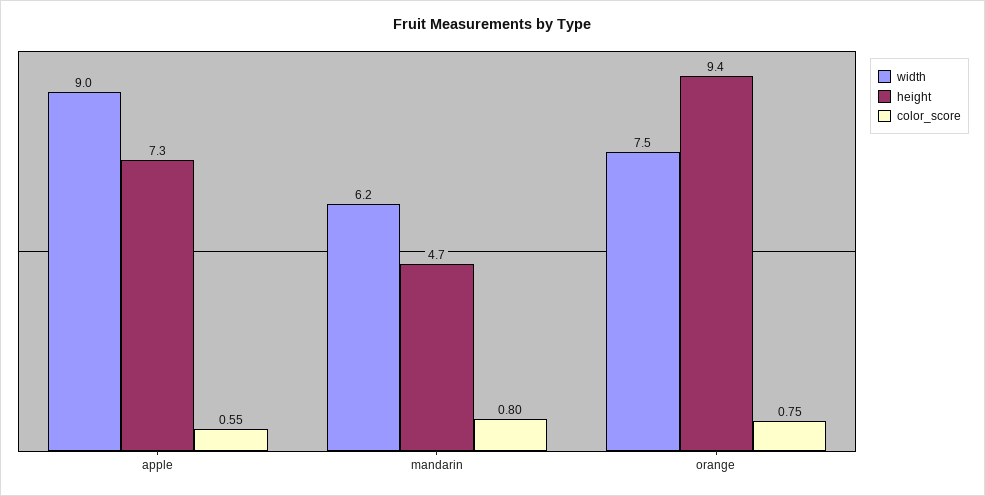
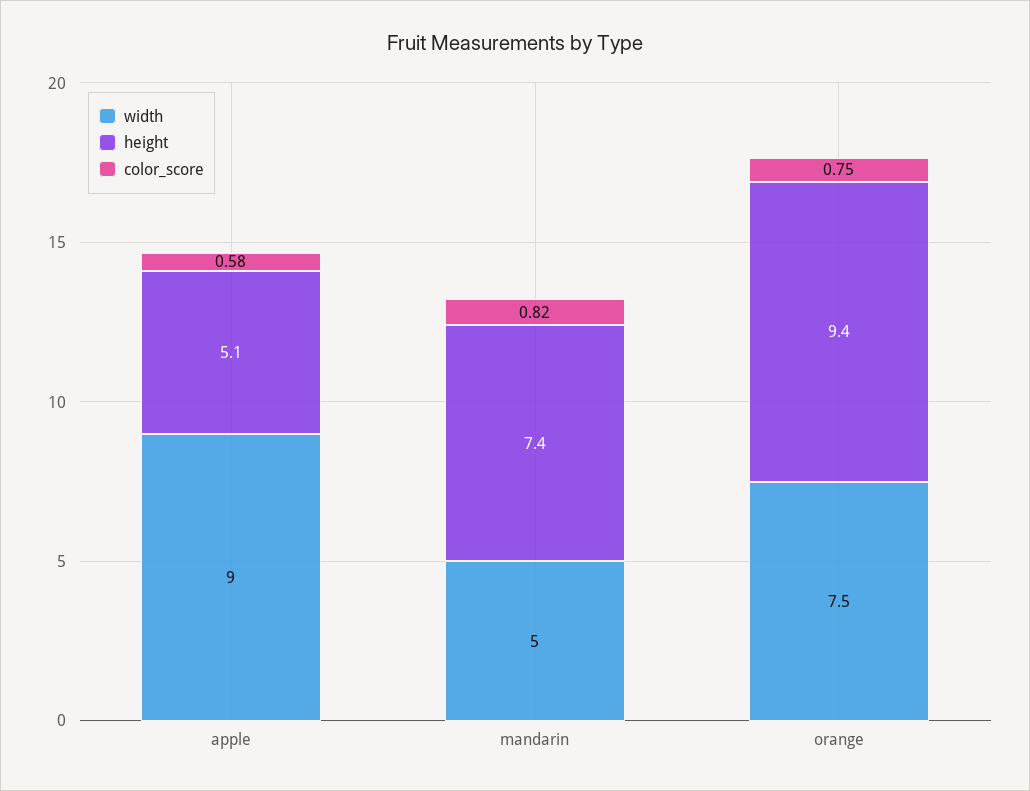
  {
    "width": {
      "apple": 9,
-     "mandarin": 6.2,
+     "mandarin": 5,
      "orange": 7.5
    },
    "height": {
-     "apple": 7.3,
+     "apple": 5.1,
-     "mandarin": 4.7,
+     "mandarin": 7.4,
      "orange": 9.4
    },
    "color_score": {
-     "apple": 0.55,
+     "apple": 0.58,
-     "mandarin": 0.8,
+     "mandarin": 0.82,
      "orange": 0.75
    }
  }

